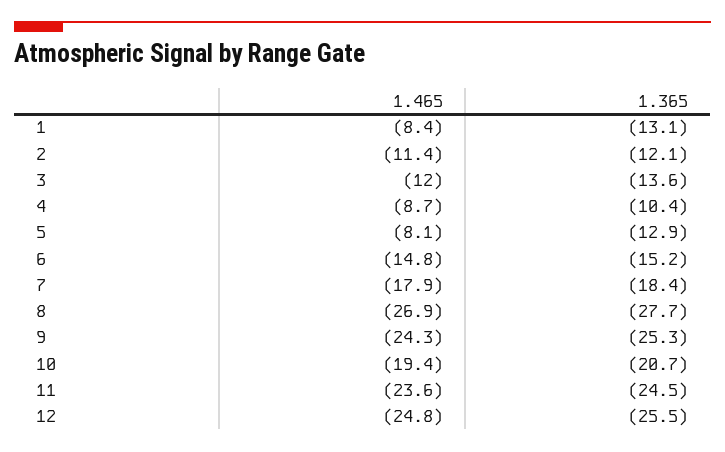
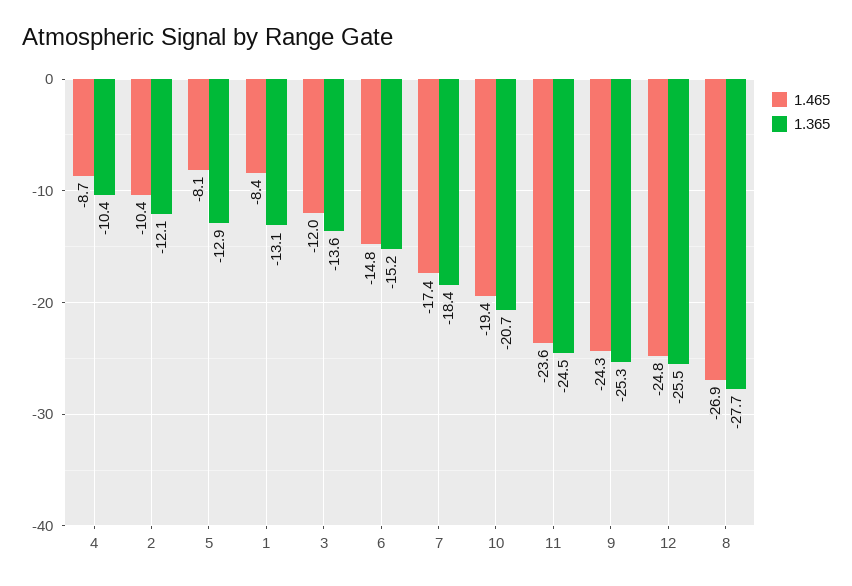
  {
    "1.465": {
      "1": -8.4,
-     "2": -11.4,
+     "2": -10.4,
      "3": -12,
      "4": -8.7,
      "5": -8.1,
      "6": -14.8,
-     "7": -17.9,
+     "7": -17.4,
      "8": -26.9,
      "9": -24.3,
      "10": -19.4,
      "11": -23.6,
      "12": -24.8
    },
    "1.365": {
      "1": -13.1,
      "2": -12.1,
      "3": -13.6,
      "4": -10.4,
      "5": -12.9,
      "6": -15.2,
      "7": -18.4,
      "8": -27.7,
      "9": -25.3,
      "10": -20.7,
      "11": -24.5,
      "12": -25.5
    }
  }

